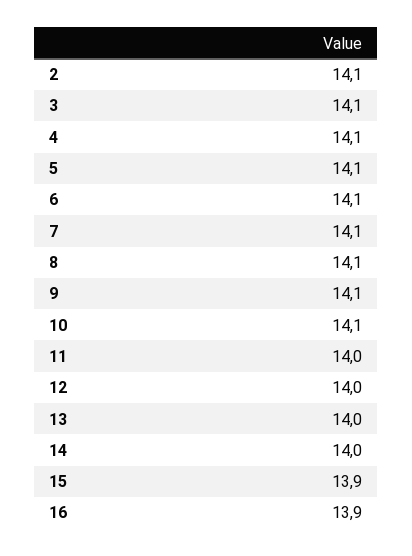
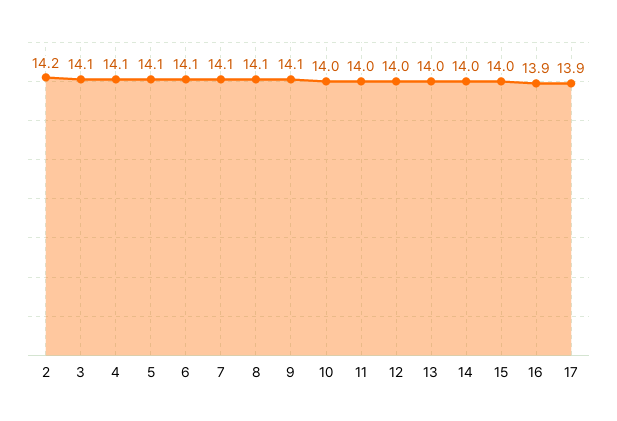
  {
-   "2": 14.1,
+   "2": 14.2,
    "3": 14.1,
    "4": 14.1,
    "5": 14.1,
    "6": 14.1,
    "7": 14.1,
    "8": 14.1,
    "9": 14.1,
-   "10": 14.1,
+   "10": 14,
    "11": 14,
    "12": 14,
    "13": 14,
    "14": 14,
-   "15": 13.9,
+   "15": 14,
-   "16": 13.9
+   "16": 13.9,
+   "17": 13.9
  }

